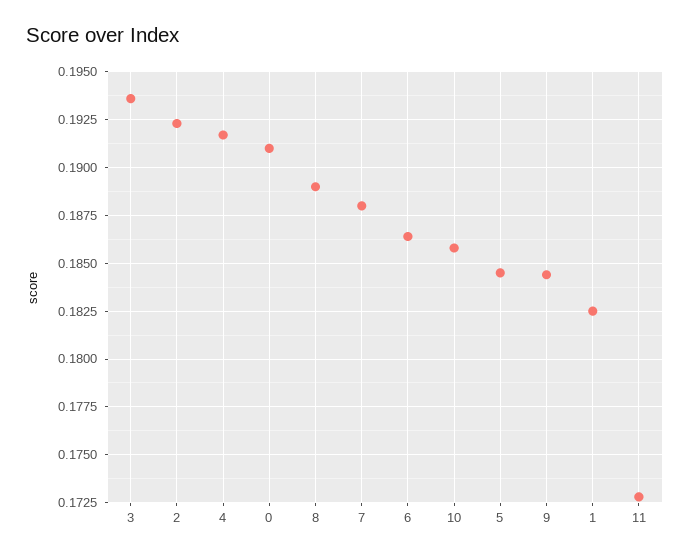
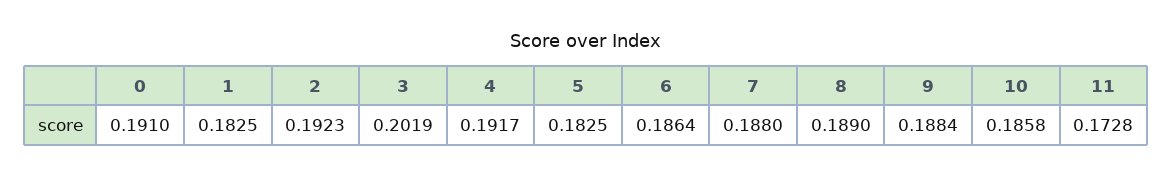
  {
-   "3": 0.1935,
+   "3": 0.2019,
    "2": 0.1923,
    "4": 0.1917,
    "0": 0.191,
    "8": 0.189,
    "7": 0.188,
    "6": 0.1864,
    "10": 0.1858,
-   "5": 0.1845,
+   "5": 0.1825,
-   "9": 0.1845,
+   "9": 0.1884,
    "1": 0.1825,
    "11": 0.1728
  }

